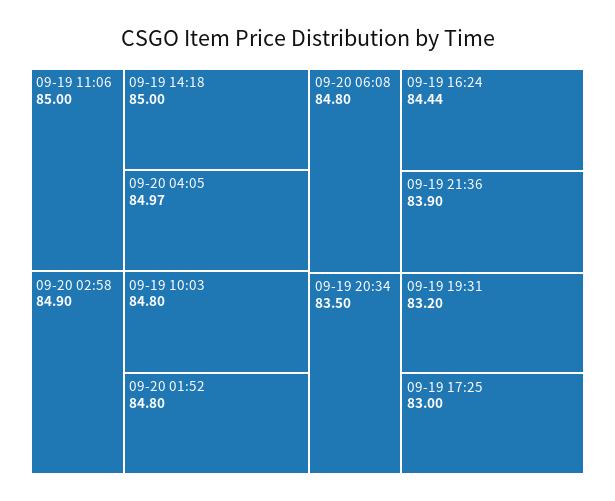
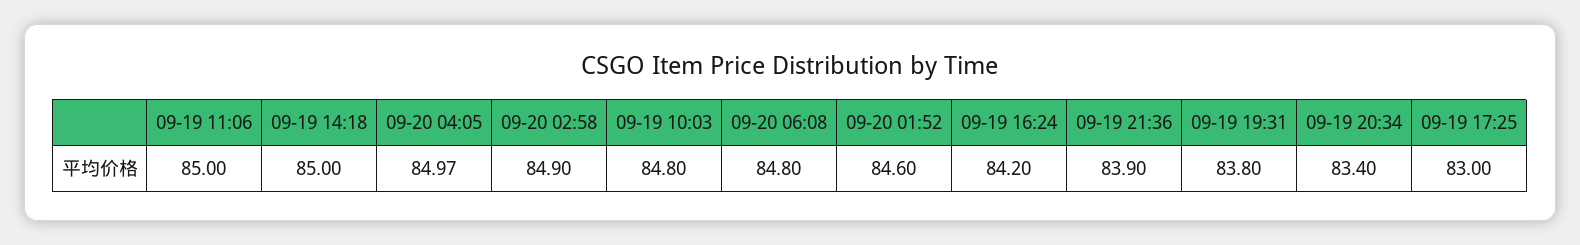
  {
    "09-19 11:06": 85,
    "09-19 14:18": 85,
    "09-20 04:05": 84.97,
    "09-20 02:58": 84.9,
    "09-19 10:03": 84.8,
-   "09-20 01:52": 84.8,
+   "09-20 01:52": 84.6,
    "09-20 06:08": 84.8,
-   "09-19 16:24": 84.44,
+   "09-19 16:24": 84.2,
    "09-19 21:36": 83.9,
-   "09-19 20:34": 83.5,
+   "09-19 20:34": 83.4,
-   "09-19 19:31": 83.2,
+   "09-19 19:31": 83.8,
    "09-19 17:25": 83
  }

